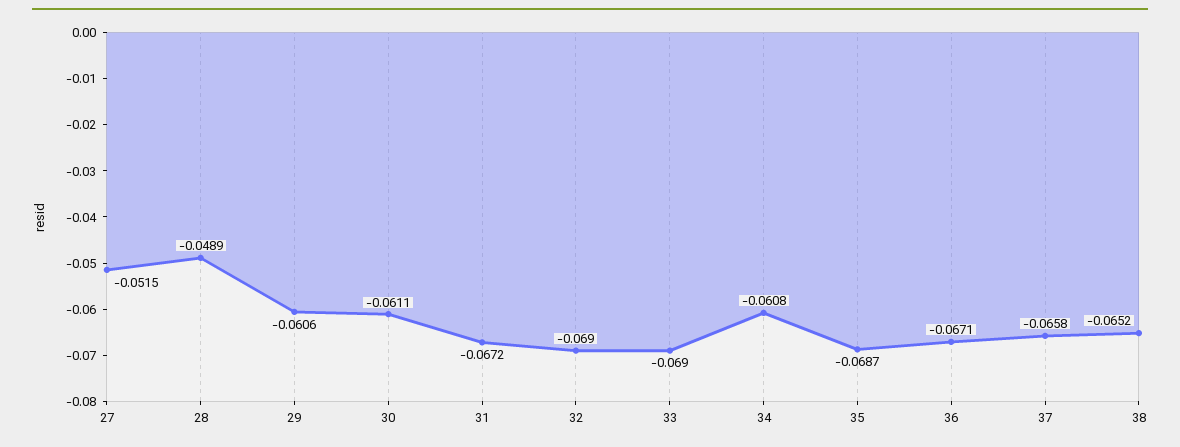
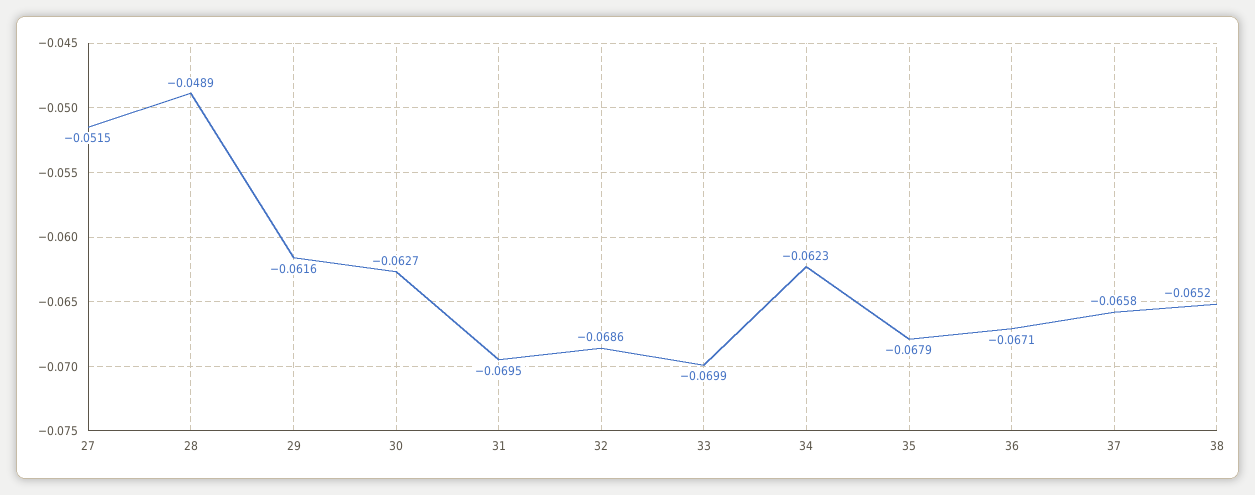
  {
    "27": -0.0515,
    "28": -0.0489,
-   "29": -0.0606,
+   "29": -0.0616,
-   "30": -0.0611,
+   "30": -0.0627,
-   "31": -0.0672,
+   "31": -0.0695,
-   "32": -0.069,
+   "32": -0.0686,
-   "33": -0.069,
+   "33": -0.0699,
-   "34": -0.0608,
+   "34": -0.0623,
-   "35": -0.0687,
+   "35": -0.0679,
    "36": -0.0671,
    "37": -0.0658,
    "38": -0.0652
  }

